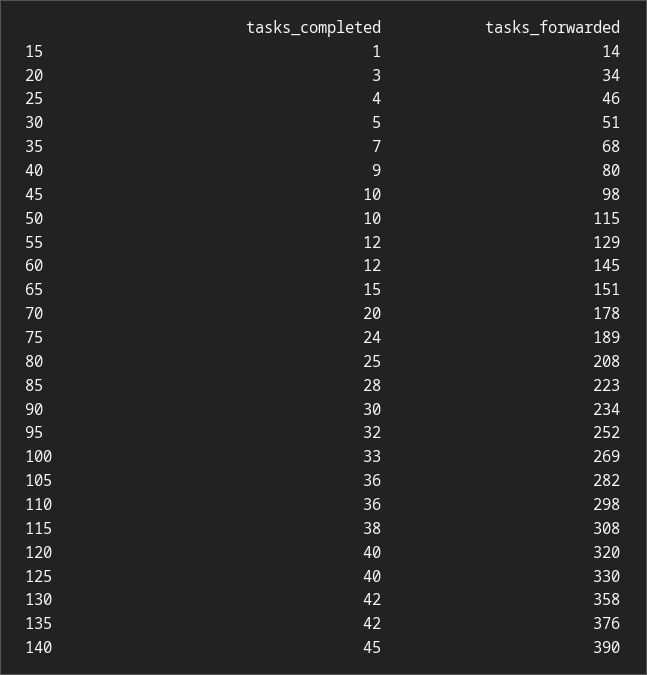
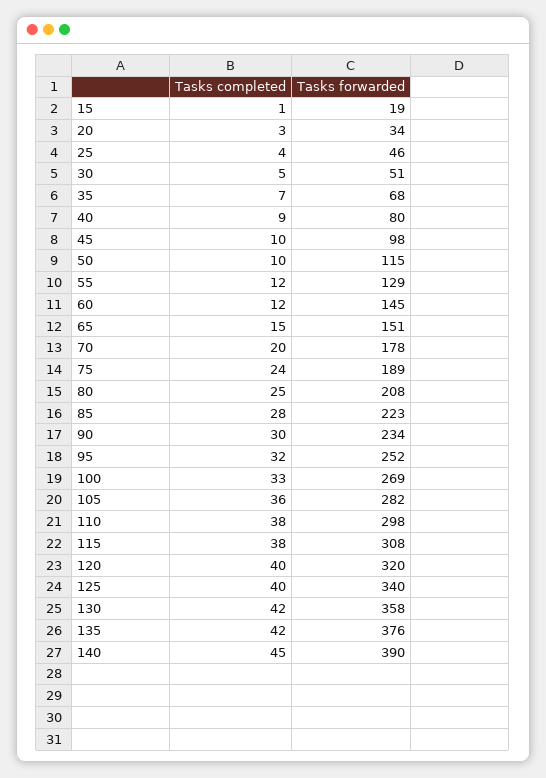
  {
    "tasks_completed": {
      "15": 1,
      "20": 3,
      "25": 4,
      "30": 5,
      "35": 7,
      "40": 9,
      "45": 10,
      "50": 10,
      "55": 12,
      "60": 12,
      "65": 15,
      "70": 20,
      "75": 24,
      "80": 25,
      "85": 28,
      "90": 30,
      "95": 32,
      "100": 33,
      "105": 36,
-     "110": 36,
+     "110": 38,
      "115": 38,
      "120": 40,
      "125": 40,
      "130": 42,
      "135": 42,
      "140": 45
    },
    "tasks_forwarded": {
-     "15": 14,
+     "15": 19,
      "20": 34,
      "25": 46,
      "30": 51,
      "35": 68,
      "40": 80,
      "45": 98,
      "50": 115,
      "55": 129,
      "60": 145,
      "65": 151,
      "70": 178,
      "75": 189,
      "80": 208,
      "85": 223,
      "90": 234,
      "95": 252,
      "100": 269,
      "105": 282,
      "110": 298,
      "115": 308,
      "120": 320,
-     "125": 330,
+     "125": 340,
      "130": 358,
      "135": 376,
      "140": 390
    }
  }

